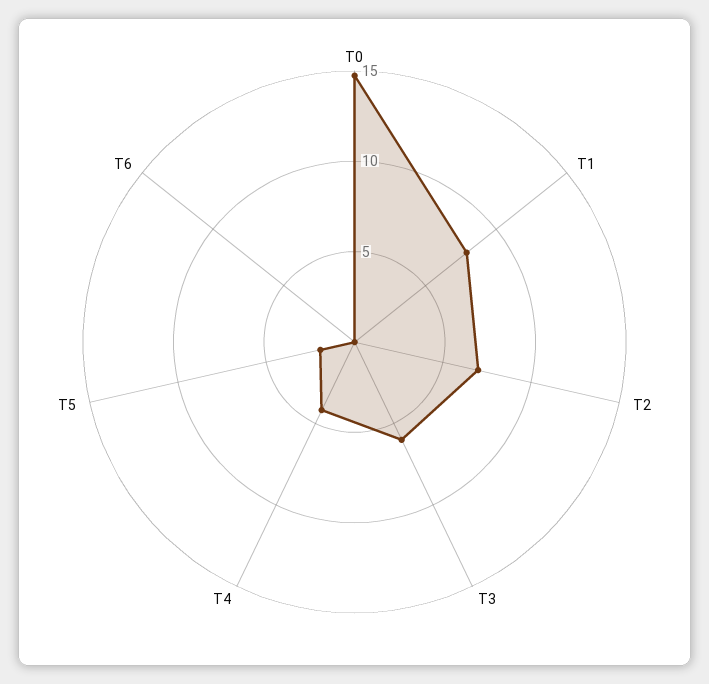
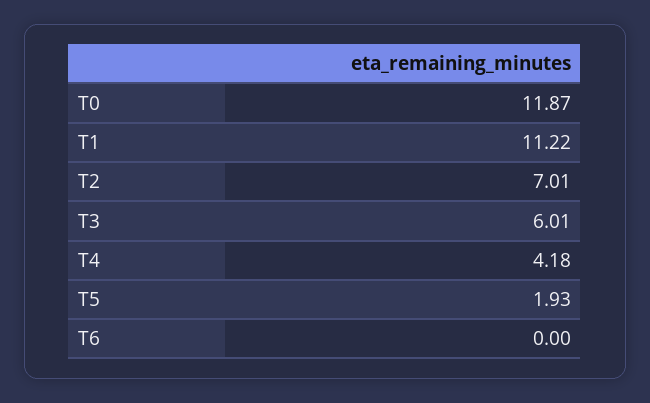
  {
-   "T0": 15,
+   "T0": 11.87,
-   "T1": 8,
+   "T1": 11.22,
    "T2": 7.01,
    "T3": 6.01,
    "T4": 4.18,
    "T5": 1.93,
    "T6": 0
  }

